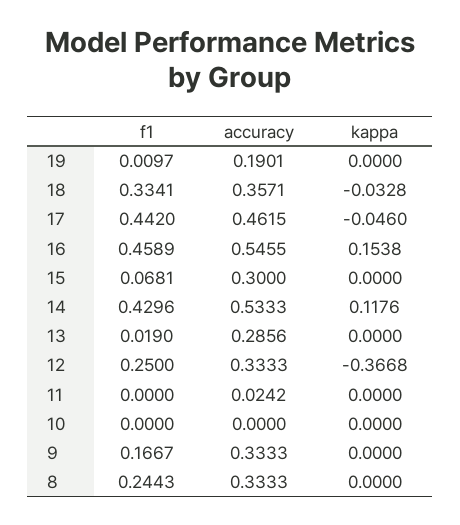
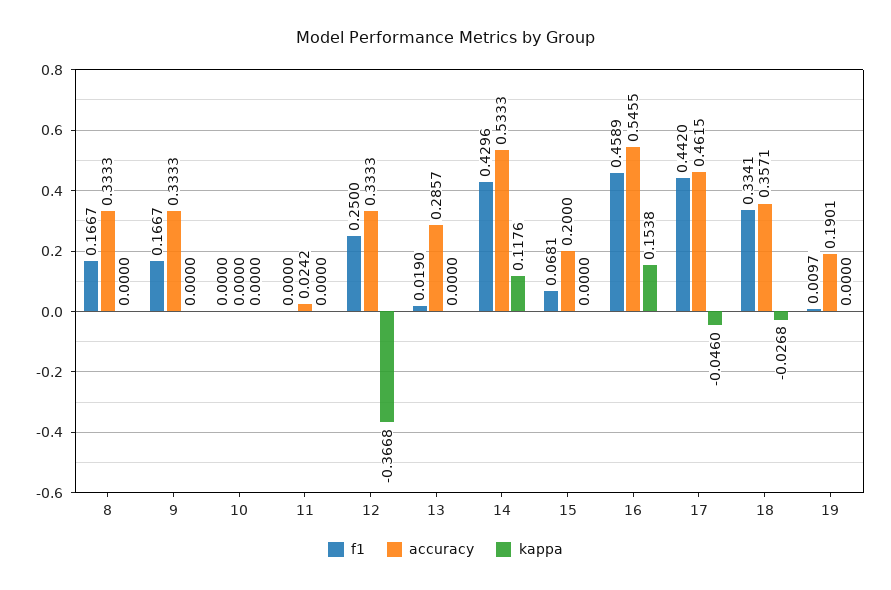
  {
    "f1": {
      "19": 0.0097,
      "18": 0.3341,
      "17": 0.442,
      "16": 0.4589,
      "15": 0.0681,
      "14": 0.4296,
      "13": 0.019,
      "12": 0.25,
      "11": 0,
      "10": 0,
      "9": 0.1667,
-     "8": 0.2443
+     "8": 0.1667
    },
    "accuracy": {
      "19": 0.1901,
      "18": 0.3571,
      "17": 0.4615,
      "16": 0.5455,
-     "15": 0.3,
+     "15": 0.2,
      "14": 0.5333,
-     "13": 0.2856,
+     "13": 0.2857,
      "12": 0.3333,
      "11": 0.0242,
      "10": 0,
      "9": 0.3333,
      "8": 0.3333
    },
    "kappa": {
      "19": 0,
-     "18": -0.0328,
+     "18": -0.0268,
      "17": -0.046,
      "16": 0.1538,
      "15": 0,
      "14": 0.1176,
      "13": 0,
      "12": -0.3668,
      "11": 0,
      "10": 0,
      "9": 0,
      "8": 0
    }
  }

